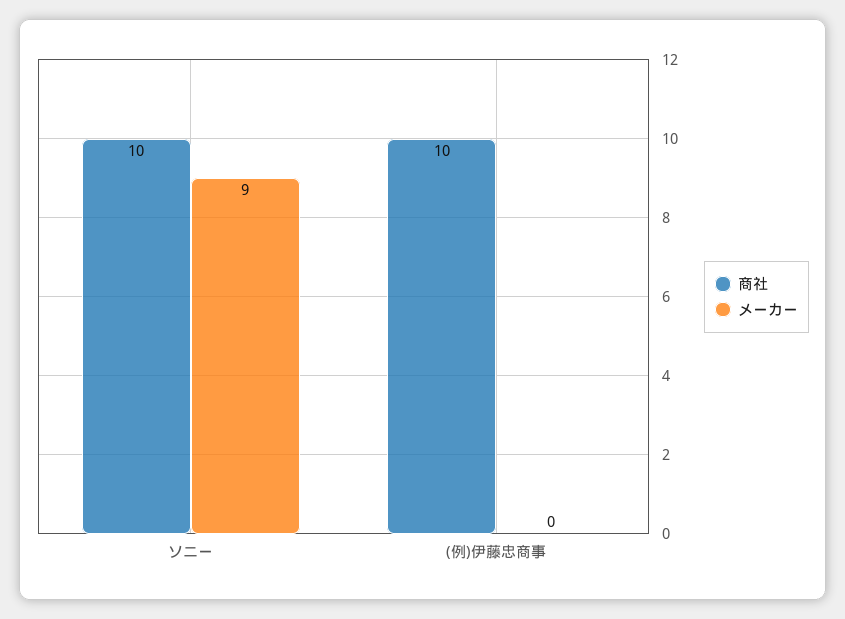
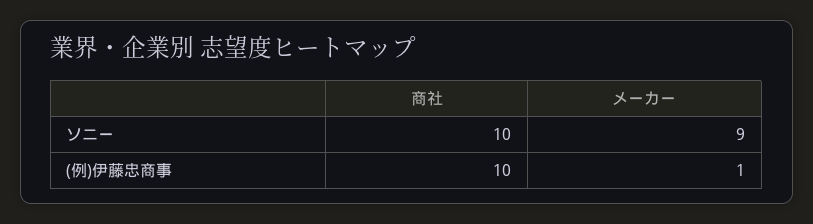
  {
    "商社": {
      "ソニー": 10,
      "(例)伊藤忠商事": 10
    },
    "メーカー": {
      "ソニー": 9,
-     "(例)伊藤忠商事": 0
+     "(例)伊藤忠商事": 1
    }
  }

